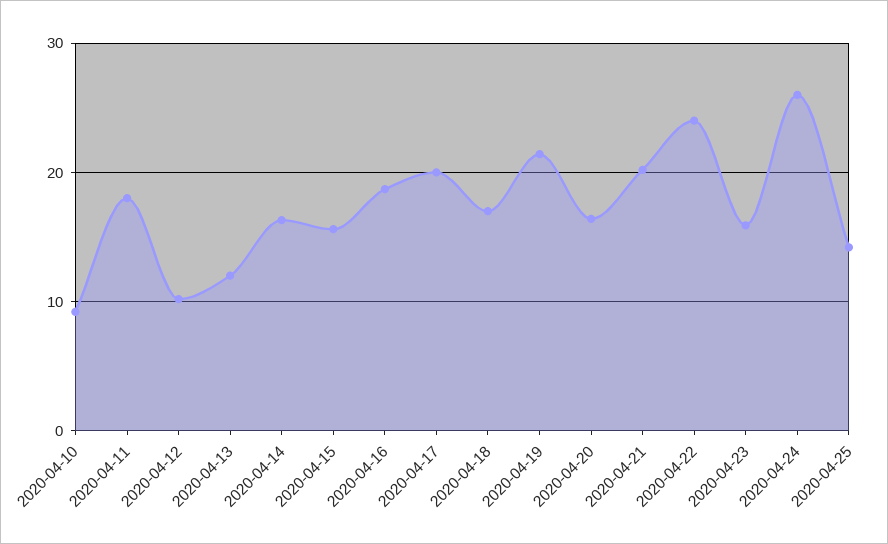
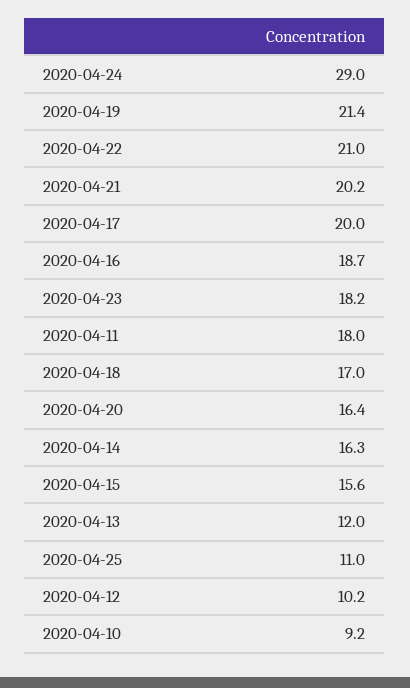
  {
    "2020-04-10": 9.2,
    "2020-04-11": 18,
    "2020-04-12": 10.2,
    "2020-04-13": 12,
    "2020-04-14": 16.3,
    "2020-04-15": 15.6,
    "2020-04-16": 18.7,
    "2020-04-17": 20,
    "2020-04-18": 17,
    "2020-04-19": 21.4,
    "2020-04-20": 16.4,
    "2020-04-21": 20.2,
-   "2020-04-22": 24,
+   "2020-04-22": 21,
-   "2020-04-23": 16,
+   "2020-04-23": 18.2,
-   "2020-04-24": 26,
+   "2020-04-24": 29,
-   "2020-04-25": 14
+   "2020-04-25": 11
  }

